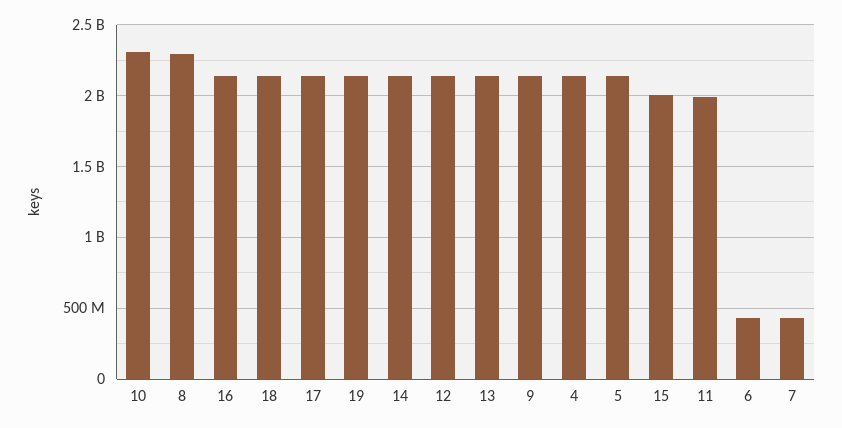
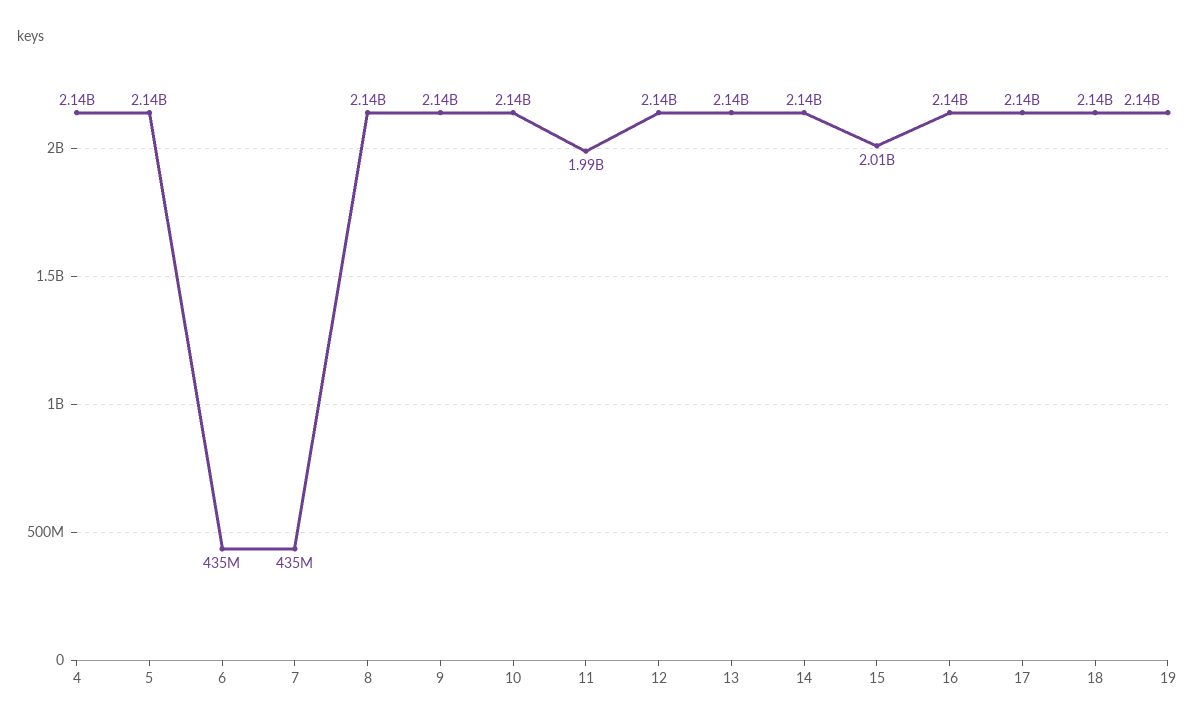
  {
-   "10": 2300000000,
+   "10": 2140000000,
-   "8": 2300000000,
+   "8": 2140000000,
    "16": 2140000000,
    "18": 2140000000,
    "17": 2140000000,
    "19": 2140000000,
    "14": 2140000000,
    "12": 2140000000,
    "13": 2140000000,
    "9": 2140000000,
    "4": 2140000000,
    "5": 2140000000,
    "15": 2010000000,
    "11": 1990000000,
    "6": 435000000,
    "7": 435000000
  }

